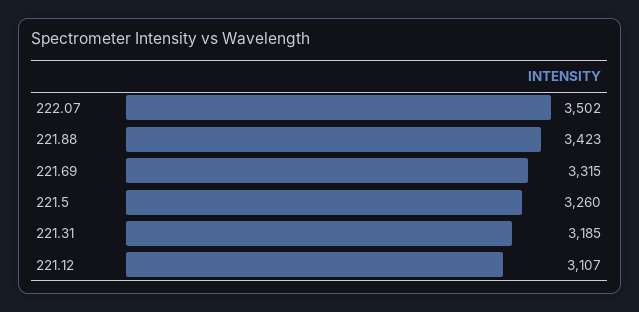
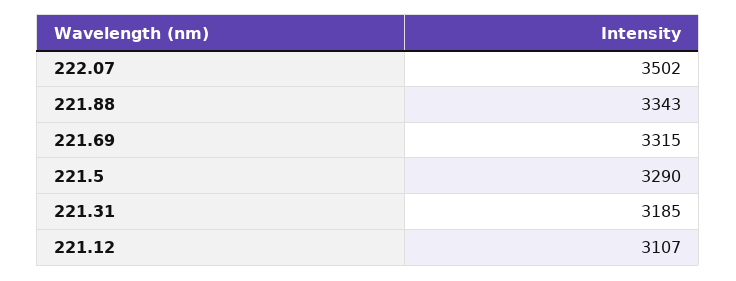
  {
    "222.07": 3502,
-   "221.88": 3423,
+   "221.88": 3343,
    "221.69": 3315,
-   "221.5": 3260,
+   "221.5": 3290,
    "221.31": 3185,
    "221.12": 3107
  }

